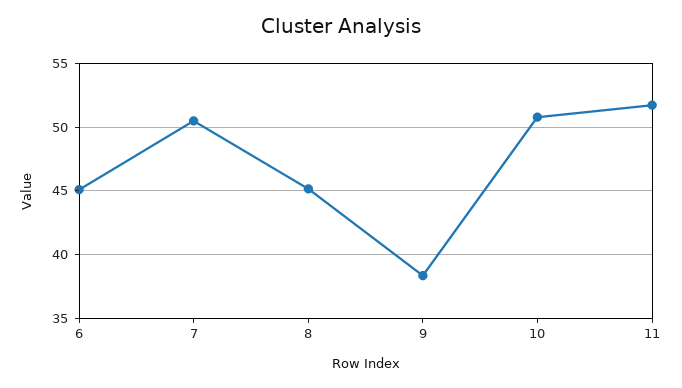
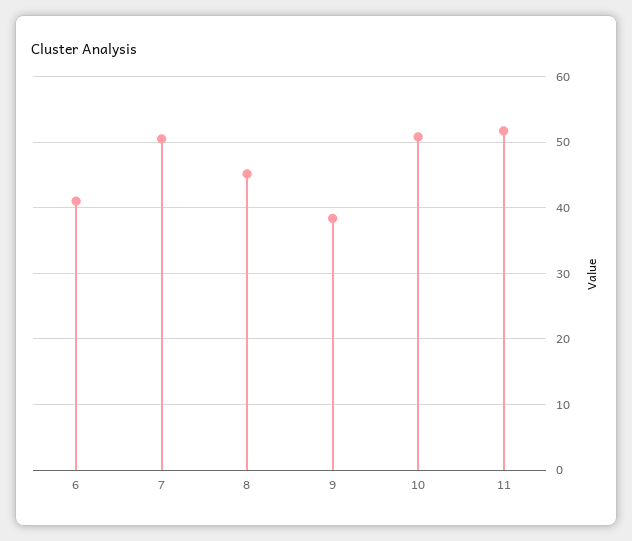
  {
-   "6": 45,
+   "6": 41,
    "7": 50.5,
    "8": 45,
    "9": 38.5,
    "10": 51,
    "11": 51.5
  }

